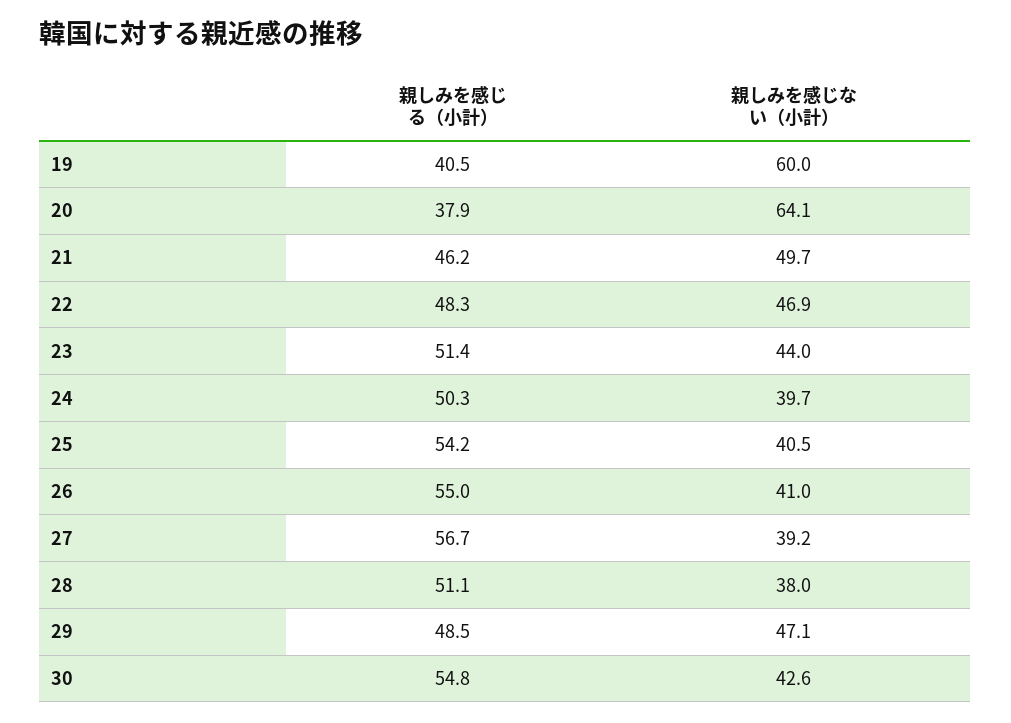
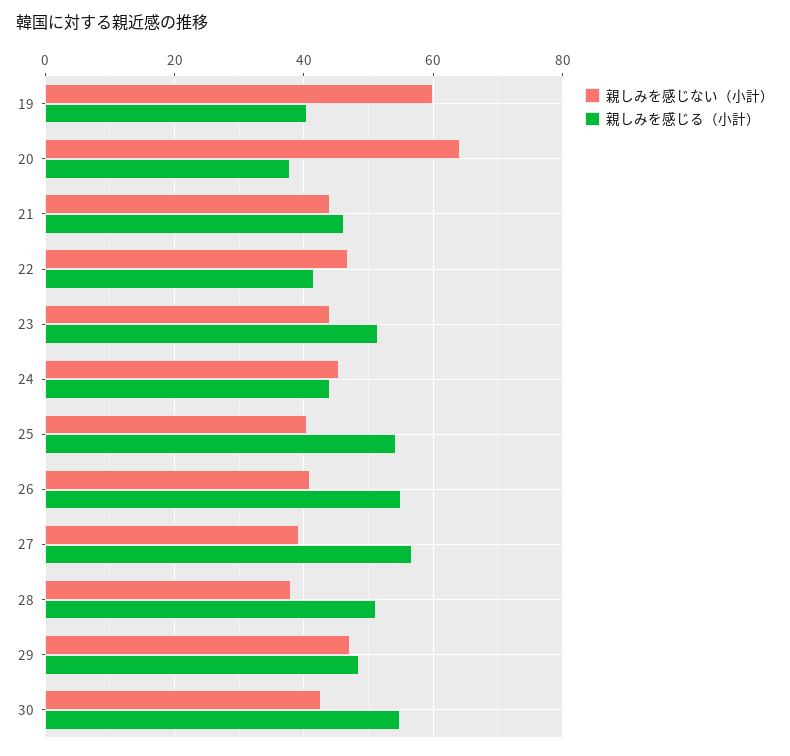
  {
    "親しみを感じる（小計）": {
      "19": 40.5,
      "20": 37.9,
      "21": 46.2,
-     "22": 48.3,
+     "22": 42,
      "23": 51.4,
-     "24": 50.3,
+     "24": 44,
      "25": 54.2,
      "26": 55,
      "27": 56.7,
      "28": 51.1,
      "29": 48.5,
      "30": 54.8
    },
    "親しみを感じない（小計）": {
      "19": 60,
      "20": 64.1,
-     "21": 49.7,
+     "21": 44,
      "22": 46.9,
      "23": 44,
-     "24": 39.7,
+     "24": 46,
      "25": 40.5,
      "26": 41,
      "27": 39.2,
      "28": 38,
      "29": 47.1,
      "30": 42.6
    }
  }

